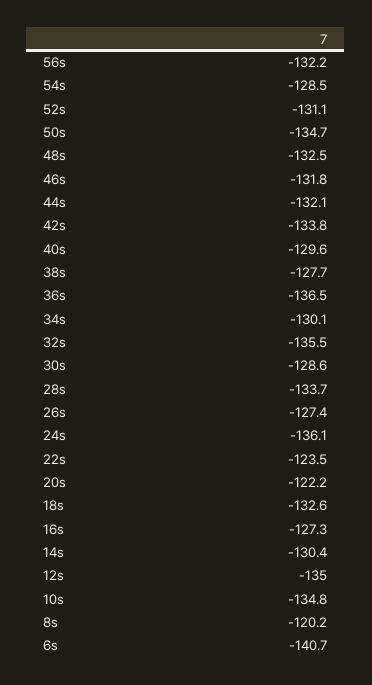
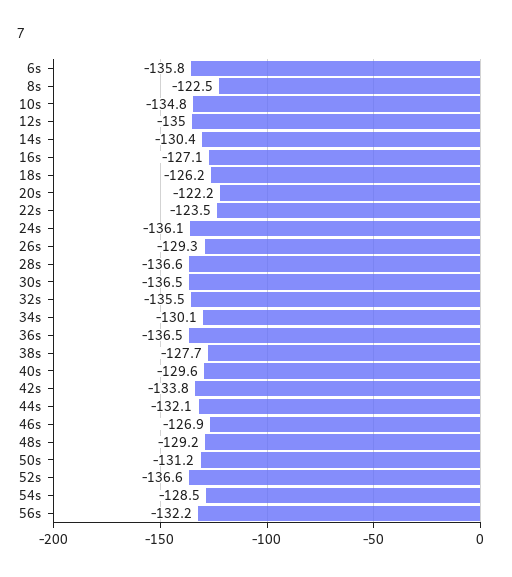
  {
    "56s": -132.2,
    "54s": -128.5,
-   "52s": -131.1,
+   "52s": -136.6,
-   "50s": -134.7,
+   "50s": -131.2,
-   "48s": -132.5,
+   "48s": -129.2,
-   "46s": -131.8,
+   "46s": -126.9,
    "44s": -132.1,
    "42s": -133.8,
    "40s": -129.6,
    "38s": -127.7,
    "36s": -136.5,
    "34s": -130.1,
    "32s": -135.5,
-   "30s": -128.6,
+   "30s": -136.5,
-   "28s": -133.7,
+   "28s": -136.6,
-   "26s": -127.4,
+   "26s": -129.3,
    "24s": -136.1,
    "22s": -123.5,
    "20s": -122.2,
-   "18s": -132.6,
+   "18s": -126.2,
-   "16s": -127.3,
+   "16s": -127.1,
    "14s": -130.4,
    "12s": -135,
    "10s": -134.8,
-   "8s": -120.2,
+   "8s": -122.5,
-   "6s": -140.7
+   "6s": -135.8
  }

